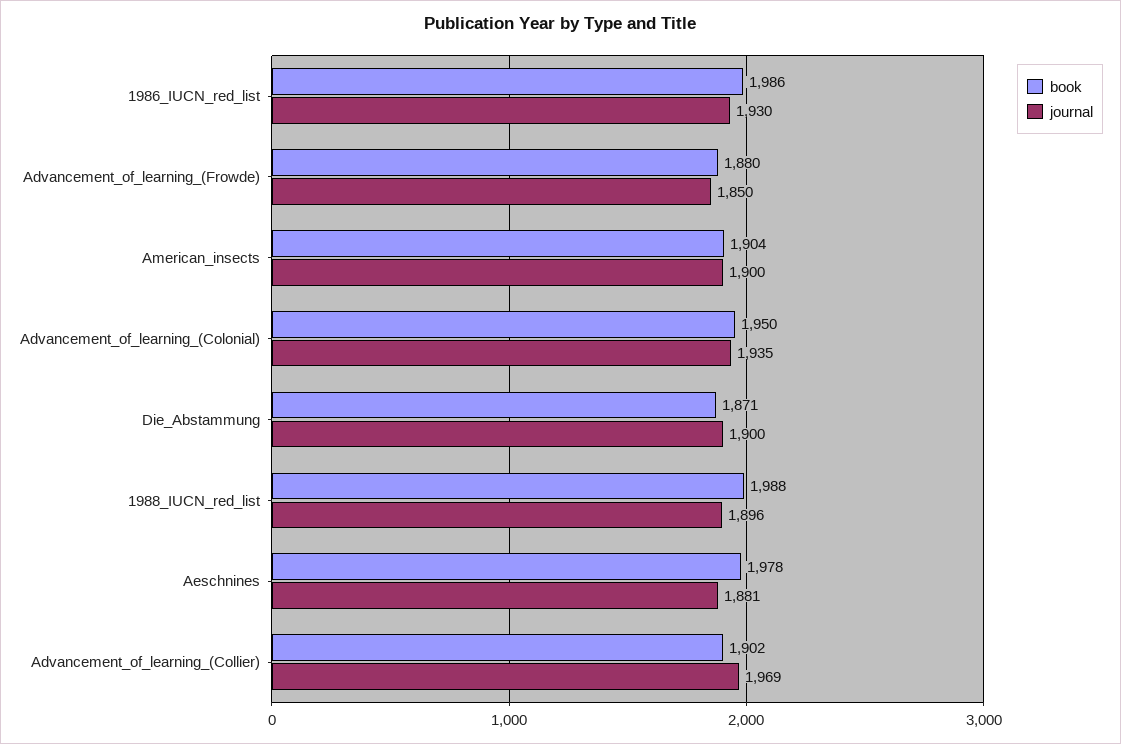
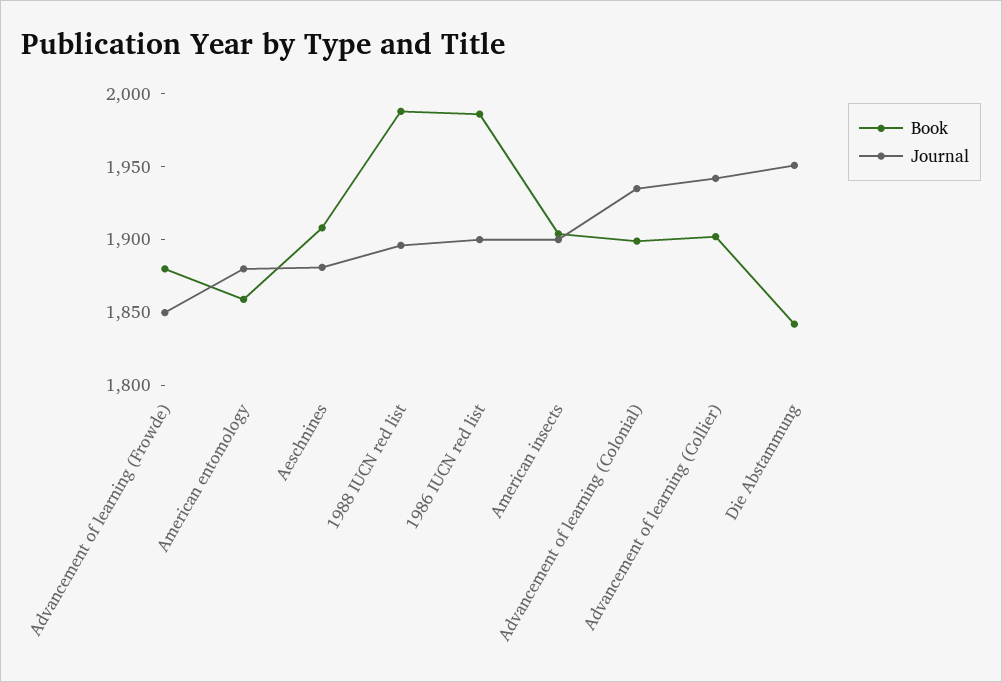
  {
    "book": {
      "1986_IUCN_red_list": 1986,
      "Advancement_of_learning_(Frowde)": 1880,
      "American_insects": 1904,
-     "Advancement_of_learning_(Colonial)": 1950,
+     "Advancement_of_learning_(Colonial)": 1900,
-     "Die_Abstammung": 1871,
+     "Die_Abstammung": 1840,
      "1988_IUCN_red_list": 1988,
-     "Aeschnines": 1978,
+     "Aeschnines": 1910,
-     "Advancement_of_learning_(Collier)": 1902
+     "Advancement_of_learning_(Collier)": 1902,
+     "American entomology": 1860
    },
    "journal": {
-     "1986_IUCN_red_list": 1930,
+     "1986_IUCN_red_list": 1900,
      "Advancement_of_learning_(Frowde)": 1850,
      "American_insects": 1900,
      "Advancement_of_learning_(Colonial)": 1935,
-     "Die_Abstammung": 1900,
+     "Die_Abstammung": 1950,
      "1988_IUCN_red_list": 1896,
      "Aeschnines": 1881,
-     "Advancement_of_learning_(Collier)": 1969
+     "Advancement_of_learning_(Collier)": 1940,
+     "American entomology": 1880
    }
  }

